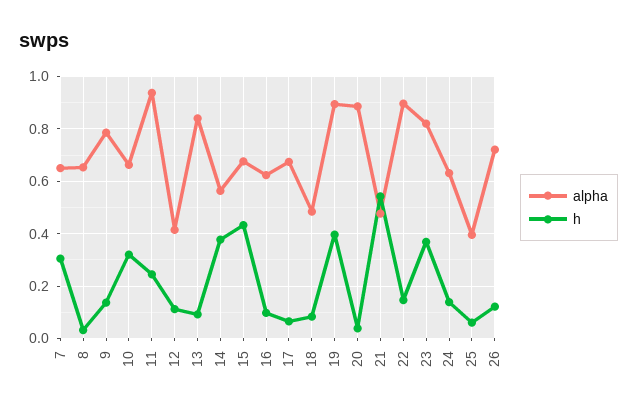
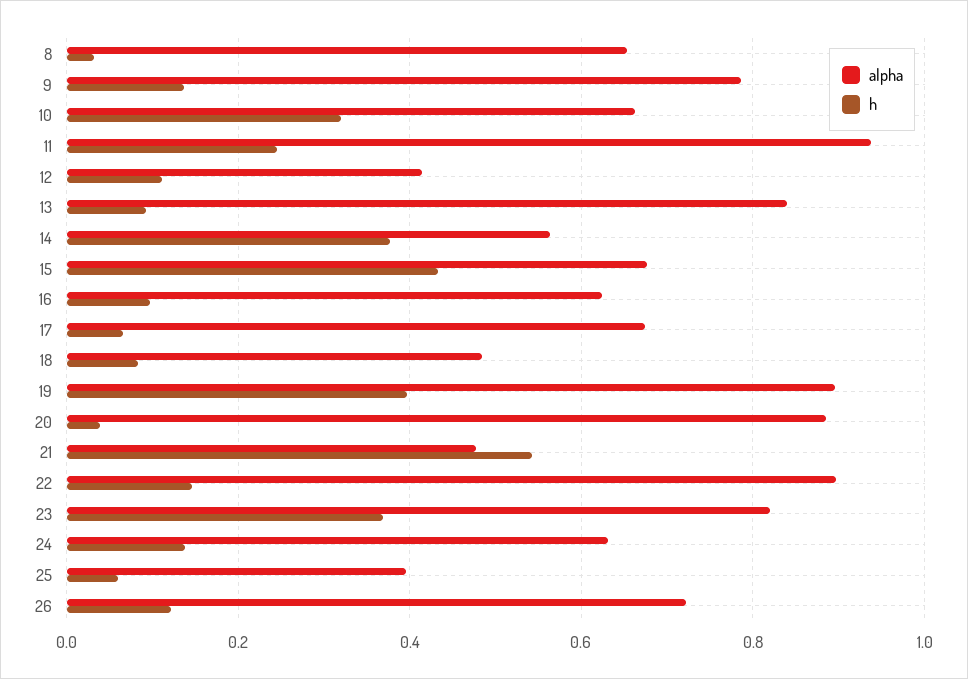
  {
    "alpha": {
-     "7": 0.65,
      "8": 0.66,
      "9": 0.78,
      "10": 0.66,
      "11": 0.94,
      "12": 0.42,
      "13": 0.84,
      "14": 0.56,
      "15": 0.68,
      "16": 0.62,
      "17": 0.68,
      "18": 0.48,
      "19": 0.9,
      "20": 0.88,
      "21": 0.48,
      "22": 0.9,
      "23": 0.82,
      "24": 0.64,
      "25": 0.4,
      "26": 0.72
    },
    "h": {
-     "7": 0.3,
      "8": 0.04,
      "9": 0.14,
      "10": 0.32,
      "11": 0.24,
      "12": 0.12,
      "13": 0.1,
      "14": 0.38,
      "15": 0.44,
      "16": 0.1,
      "17": 0.06,
      "18": 0.08,
      "19": 0.4,
      "20": 0.04,
      "21": 0.54,
      "22": 0.14,
      "23": 0.36,
      "24": 0.14,
      "25": 0.06,
      "26": 0.12
    }
  }

